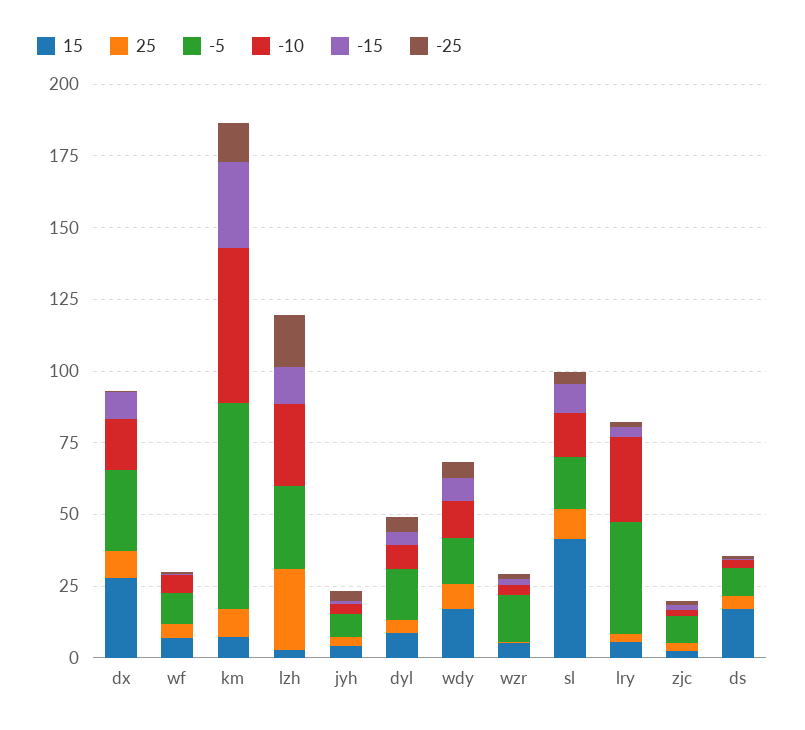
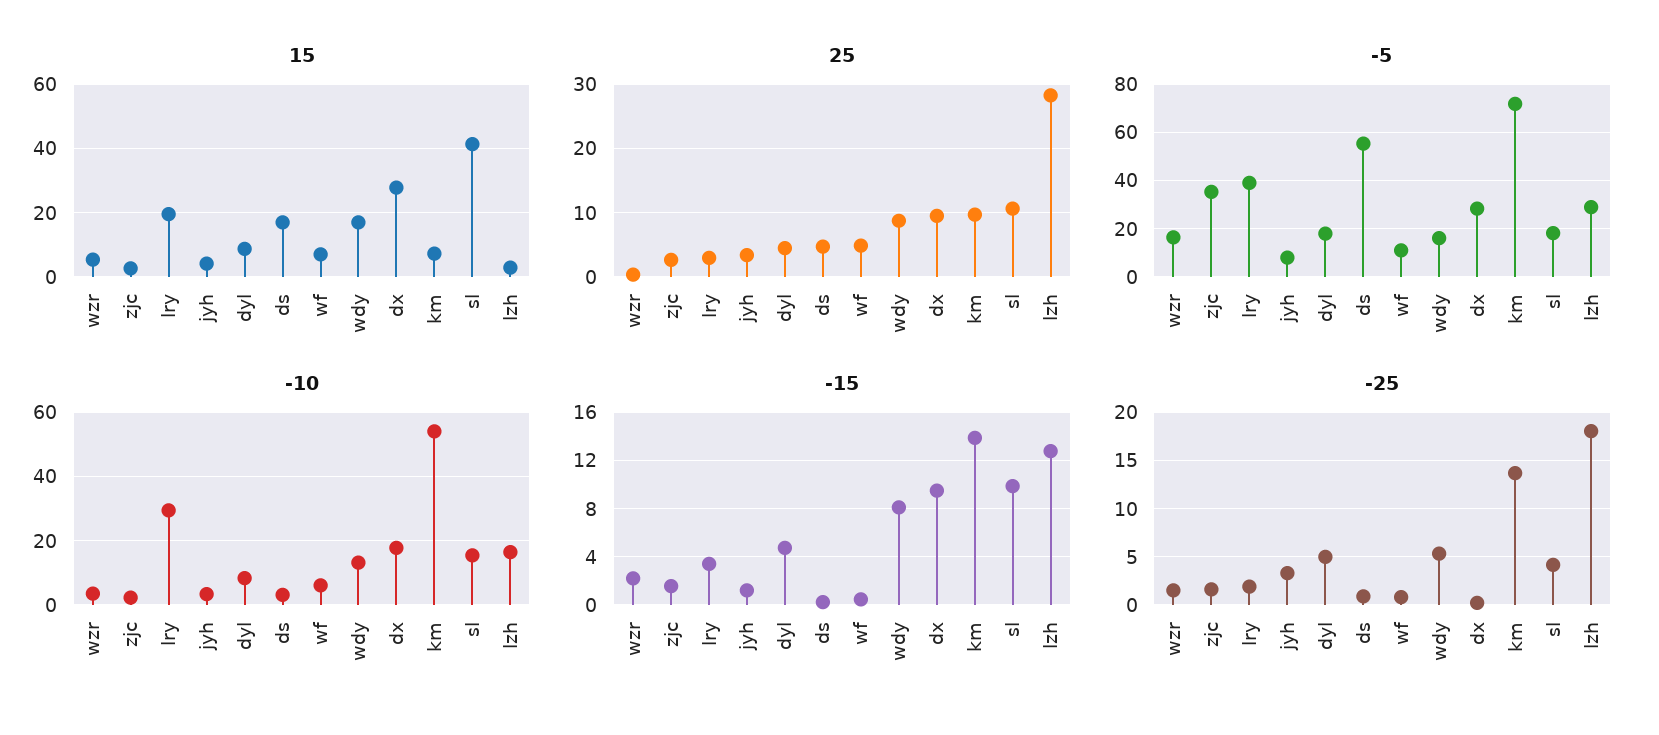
  {
    "15": {
      "dx": 28,
      "wf": 6,
      "km": 8,
      "lzh": 2,
      "jyh": 4,
      "dyl": 8,
      "wdy": 16,
      "wzr": 6,
      "sl": 42,
-     "lry": 5,
+     "lry": 20,
      "zjc": 2,
      "ds": 16
    },
    "25": {
      "dx": 9,
      "wf": 5,
      "km": 10,
      "lzh": 28,
      "jyh": 3,
      "dyl": 4,
      "wdy": 9,
      "wzr": 0,
      "sl": 11,
      "lry": 3,
      "zjc": 3,
      "ds": 5
    },
    "-5": {
      "dx": 27.5,
      "wf": 10,
      "km": 72.5,
      "lzh": 30,
      "jyh": 7.5,
      "dyl": 17.5,
      "wdy": 15,
      "wzr": 17.5,
      "sl": 17.5,
      "lry": 40,
-     "zjc": 10,
+     "zjc": 35,
-     "ds": 10
+     "ds": 55
    },
    "-10": {
      "dx": 18,
      "wf": 6,
      "km": 54,
-     "lzh": 30,
+     "lzh": 16,
      "jyh": 4,
      "dyl": 8,
      "wdy": 14,
      "wzr": 4,
      "sl": 16,
      "lry": 30,
      "zjc": 2,
      "ds": 4
    },
    "-15": {
      "dx": 9.5,
      "wf": 0.5,
-     "km": 30,
+     "km": 14,
      "lzh": 13,
      "jyh": 1,
      "dyl": 4.5,
      "wdy": 8,
      "wzr": 2,
      "sl": 10,
      "lry": 3.5,
      "zjc": 1.5,
      "ds": 0
    },
    "-25": {
      "dx": 0,
      "wf": 1,
      "km": 14,
      "lzh": 18,
      "jyh": 3,
      "dyl": 5,
      "wdy": 5,
      "wzr": 1,
      "sl": 4,
      "lry": 2,
      "zjc": 2,
      "ds": 1
    }
  }

